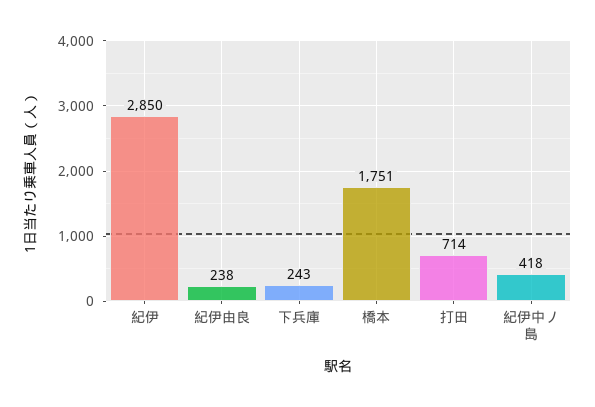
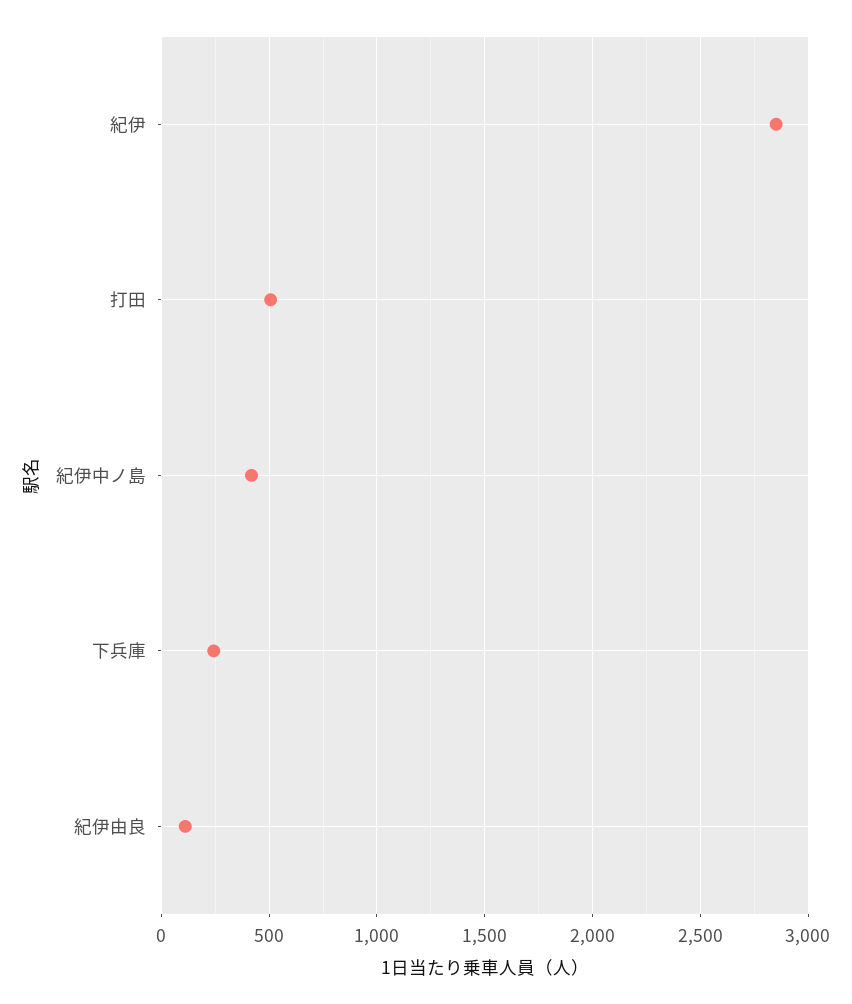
  {
    "紀伊": 2850,
-   "紀伊由良": 238,
+   "紀伊由良": 100,
    "下兵庫": 243,
-   "橋本": 1751,
-   "打田": 714,
+   "打田": 500,
    "紀伊中ノ島": 418
  }

